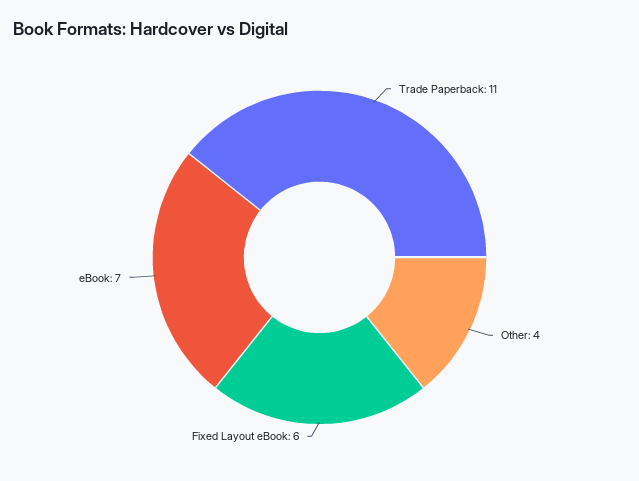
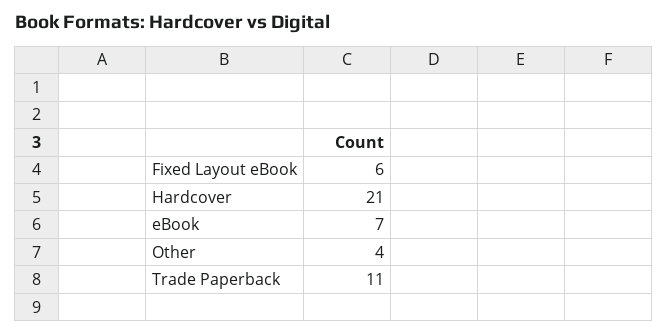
  {
    "Trade Paperback": 11,
    "Other": 4,
    "Fixed Layout eBook": 6,
-   "eBook": 7
+   "eBook": 7,
+   "Hardcover": 21
  }

